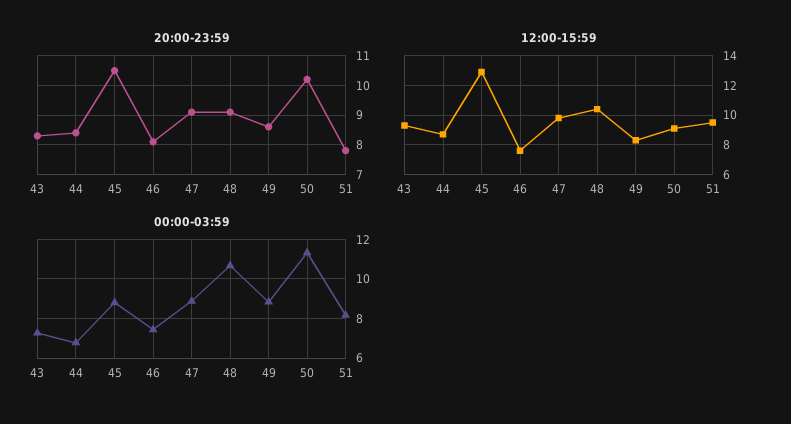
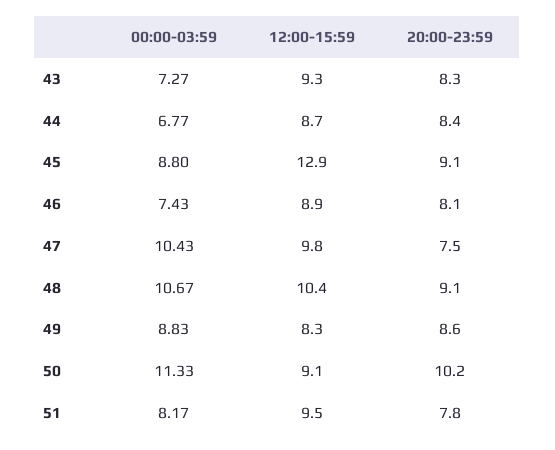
  {
    "20:00-23:59": {
      "43": 8.3,
      "44": 8.4,
-     "45": 10.5,
+     "45": 9.1,
      "46": 8.1,
-     "47": 9,
+     "47": 7.5,
      "48": 9.1,
      "49": 8.6,
      "50": 10.2,
      "51": 7.8
    },
    "12:00-15:59": {
      "43": 9.3,
      "44": 8.7,
      "45": 12.9,
-     "46": 7.5,
+     "46": 8.9,
      "47": 9.8,
      "48": 10.4,
      "49": 8.3,
      "50": 9.1,
      "51": 9.5
    },
    "00:00-03:59": {
      "43": 7.27,
      "44": 6.77,
      "45": 8.8,
      "46": 7.43,
-     "47": 9,
+     "47": 10.43,
      "48": 10.67,
      "49": 8.83,
      "50": 11.33,
      "51": 8.17
    }
  }

